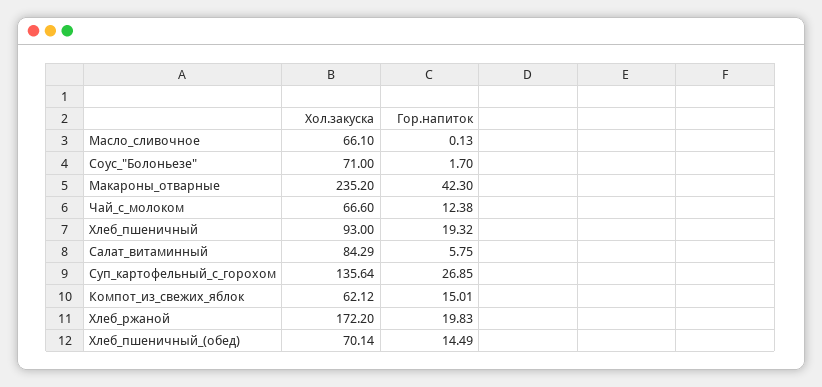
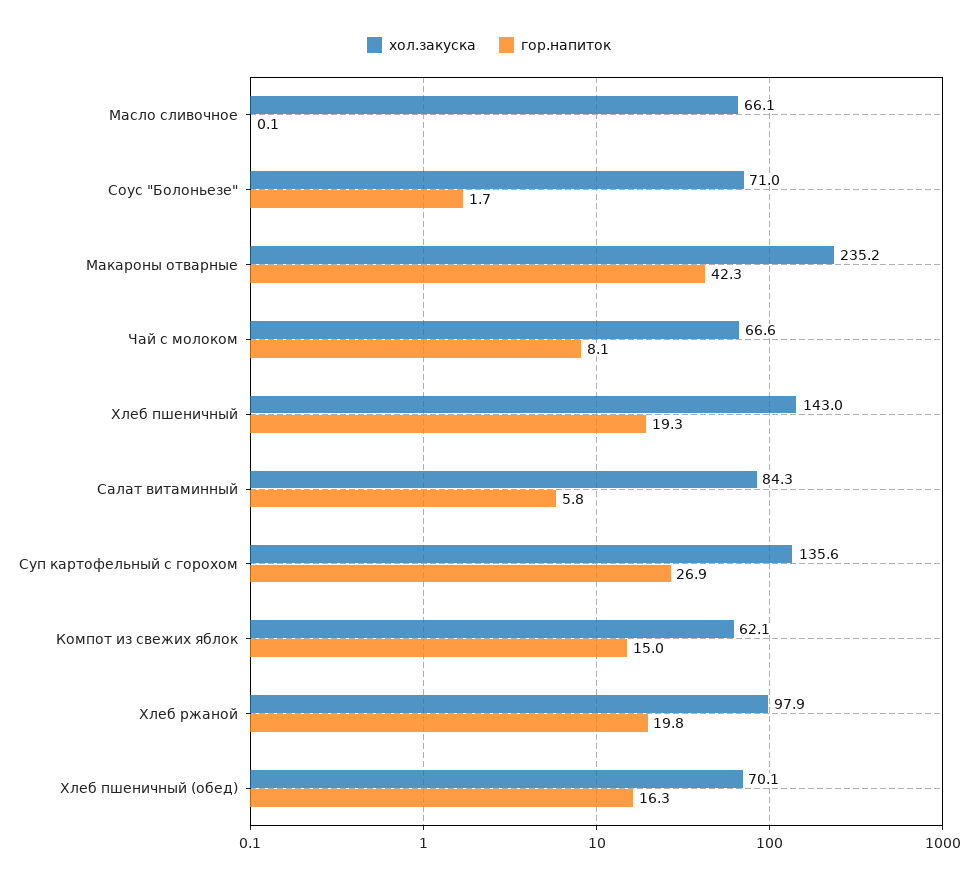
  {
    "Хол.закуска": {
      "Масло_сливочное": 66.1,
      "Соус_\"Болоньезе\"": 71,
      "Макароны_отварные": 235.2,
      "Чай_с_молоком": 66.6,
-     "Хлеб_пшеничный": 93,
+     "Хлеб_пшеничный": 143,
      "Салат_витаминный": 84.29,
      "Суп_картофельный_с_горохом": 135.64,
      "Компот_из_свежих_яблок": 62.12,
-     "Хлеб_ржаной": 172.2,
+     "Хлеб_ржаной": 97.9,
      "Хлеб_пшеничный_(обед)": 70.14
    },
    "Гор.напиток": {
      "Масло_сливочное": 0.13,
      "Соус_\"Болоньезе\"": 1.7,
      "Макароны_отварные": 42.3,
-     "Чай_с_молоком": 12.38,
+     "Чай_с_молоком": 8.1,
      "Хлеб_пшеничный": 19.32,
      "Салат_витаминный": 5.75,
      "Суп_картофельный_с_горохом": 26.85,
      "Компот_из_свежих_яблок": 15.01,
      "Хлеб_ржаной": 19.83,
-     "Хлеб_пшеничный_(обед)": 14.49
+     "Хлеб_пшеничный_(обед)": 16.3
    }
  }

